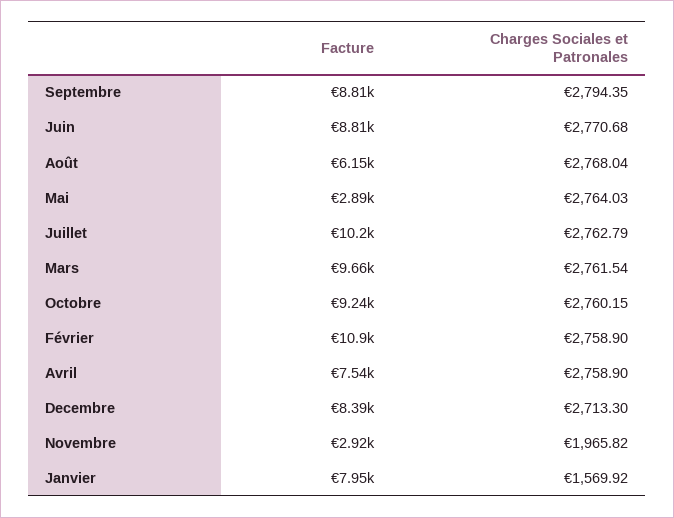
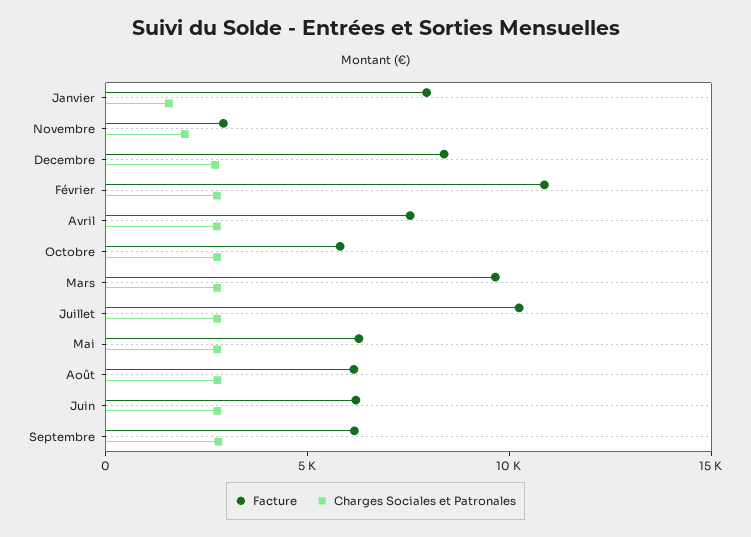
  {
    "Facture": {
-     "Septembre": 8810,
+     "Septembre": 6000,
-     "Juin": 8810,
+     "Juin": 6000,
      "Août": 6150,
-     "Mai": 2890,
+     "Mai": 6000,
      "Juillet": 10200,
      "Mars": 9660,
-     "Octobre": 9240,
+     "Octobre": 6000,
      "Février": 10900,
      "Avril": 7540,
      "Decembre": 8390,
      "Novembre": 2920,
      "Janvier": 7950
    },
    "Charges Sociales et Patronales": {
      "Septembre": 2794.35,
      "Juin": 2770.68,
      "Août": 2768.04,
      "Mai": 2764.03,
      "Juillet": 2762.79,
      "Mars": 2761.54,
      "Octobre": 2760.15,
      "Février": 2758.9,
      "Avril": 2758.9,
      "Decembre": 2713.3,
      "Novembre": 1965.82,
      "Janvier": 1569.92
    }
  }

